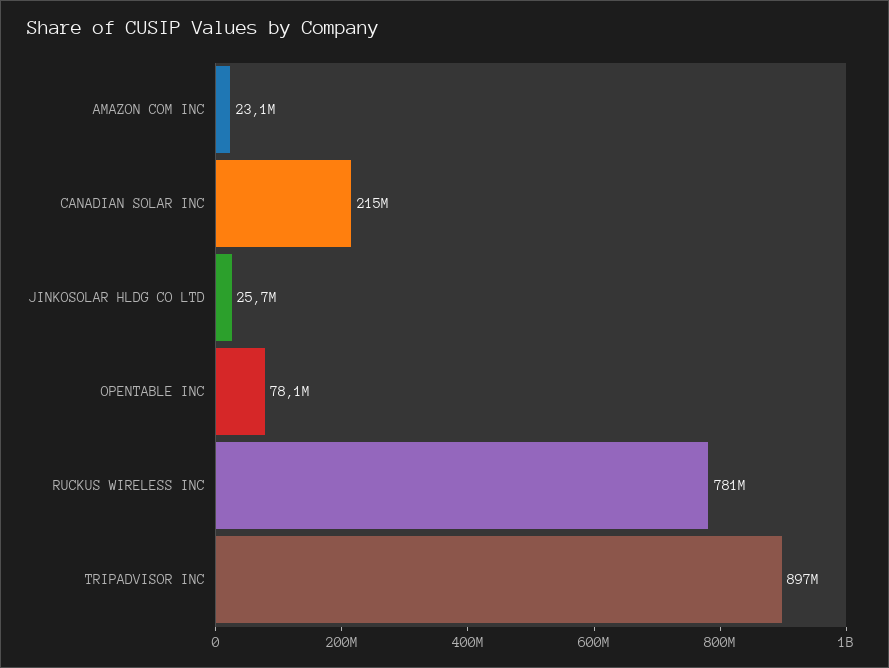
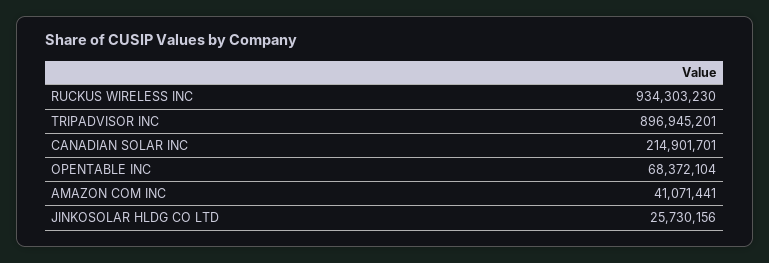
  {
-   "AMAZON COM INC": 23100000,
+   "AMAZON COM INC": 41071441,
    "CANADIAN SOLAR INC": 214901701,
    "JINKOSOLAR HLDG CO LTD": 25730156,
-   "OPENTABLE INC": 78100000,
+   "OPENTABLE INC": 68372104,
-   "RUCKUS WIRELESS INC": 781000000,
+   "RUCKUS WIRELESS INC": 934303230,
    "TRIPADVISOR INC": 896945201
  }

